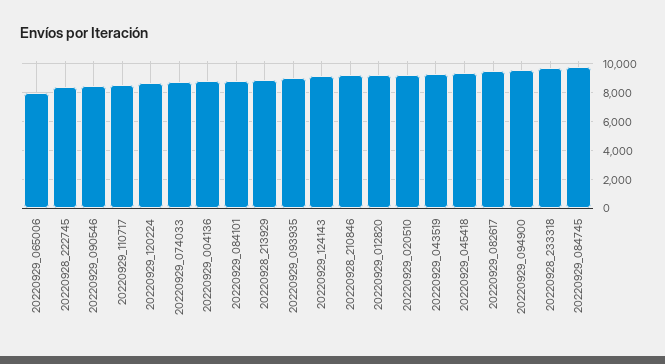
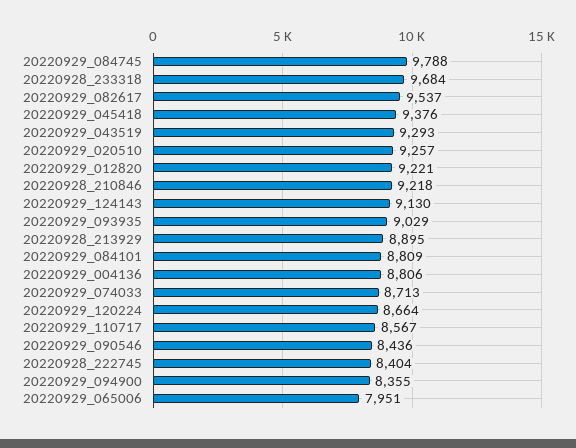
  {
    "20220929_065006": 7951,
    "20220928_222745": 8404,
    "20220929_090546": 8436,
    "20220929_110717": 8567,
    "20220929_120224": 8664,
    "20220929_074033": 8713,
    "20220929_004136": 8806,
    "20220929_084101": 8809,
    "20220928_213929": 8895,
    "20220929_093935": 9029,
    "20220929_124143": 9130,
    "20220928_210846": 9218,
    "20220929_012820": 9221,
    "20220929_020510": 9257,
    "20220929_043519": 9293,
    "20220929_045418": 9376,
    "20220929_082617": 9537,
-   "20220929_094900": 9500,
+   "20220929_094900": 8355,
    "20220928_233318": 9684,
    "20220929_084745": 9788
  }

